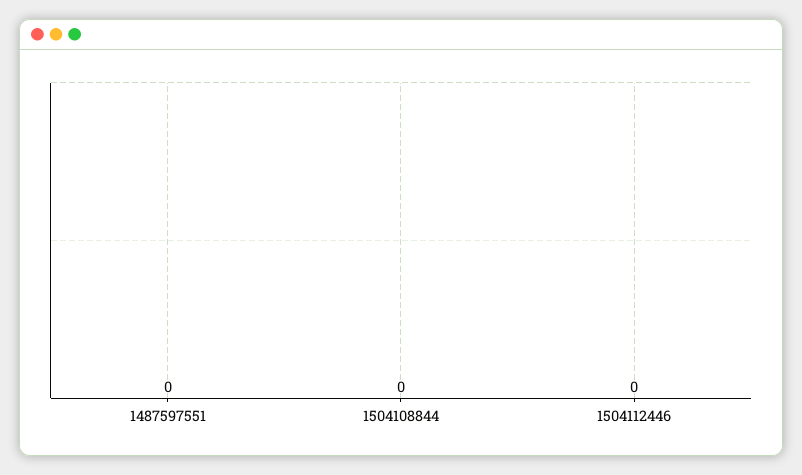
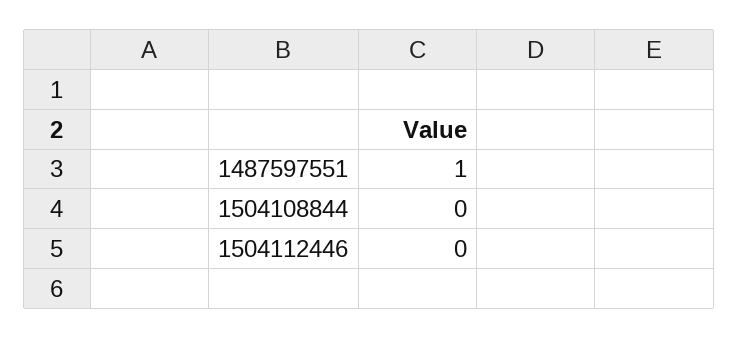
  {
-   "1487597551": 0,
+   "1487597551": 1,
    "1504108844": 0,
    "1504112446": 0
  }

